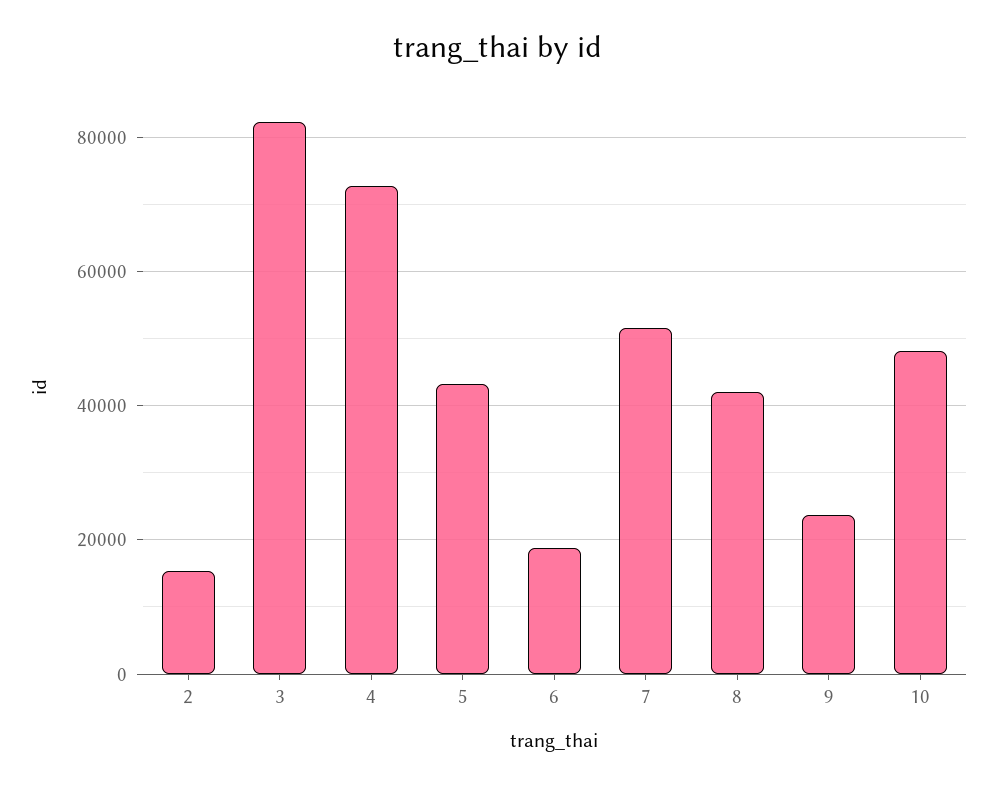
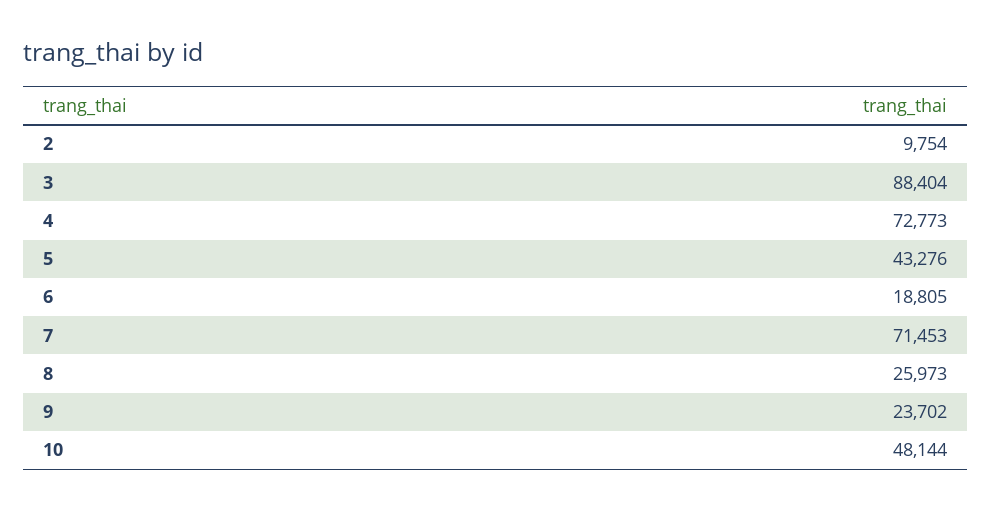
  {
-   "2": 16000,
+   "2": 9754,
-   "3": 82000,
+   "3": 88404,
    "4": 72773,
    "5": 43276,
    "6": 18805,
-   "7": 52000,
+   "7": 71453,
-   "8": 42000,
+   "8": 25973,
    "9": 23702,
    "10": 48144
  }

